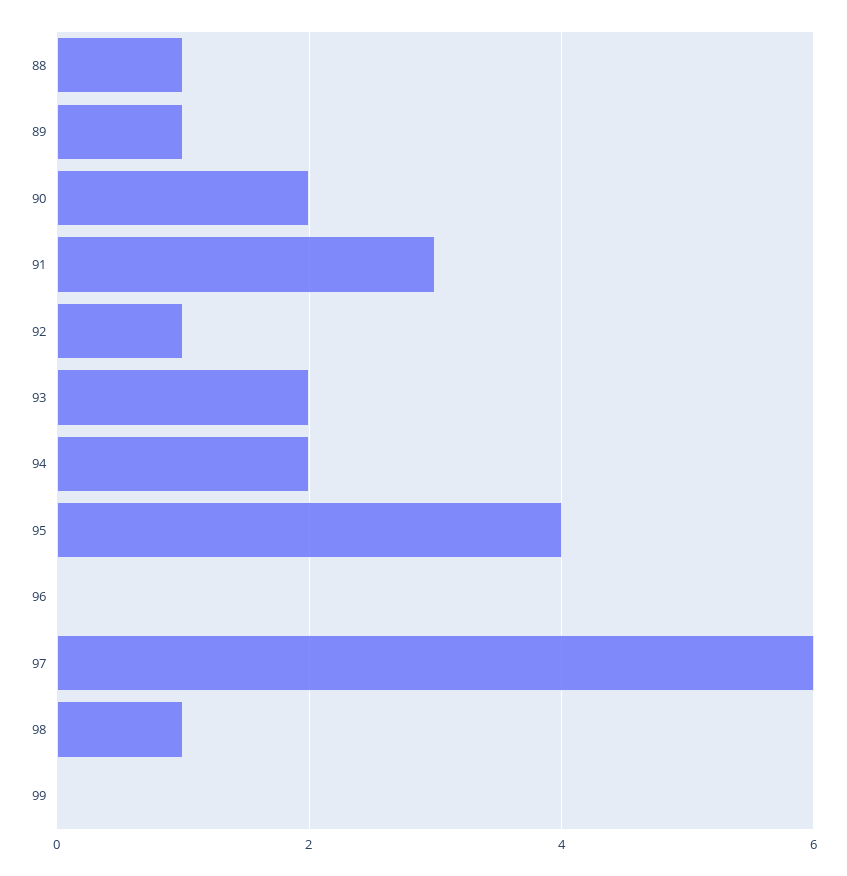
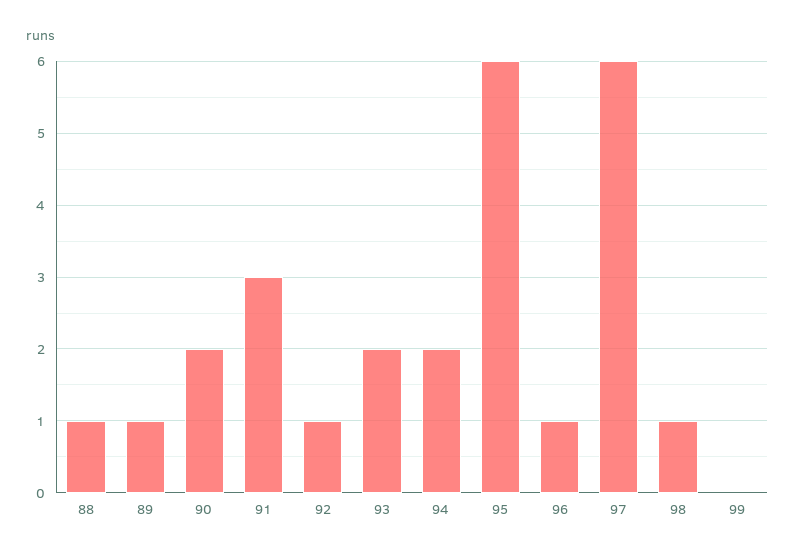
  {
    "88": 1,
    "89": 1,
    "90": 2,
    "91": 3,
    "92": 1,
    "93": 2,
    "94": 2,
-   "95": 4,
+   "95": 6,
-   "96": 0,
+   "96": 1,
    "97": 6,
    "98": 1,
    "99": 0
  }

